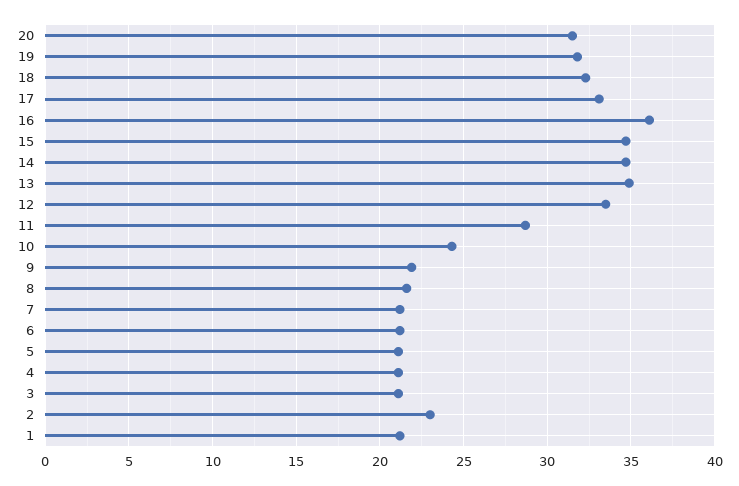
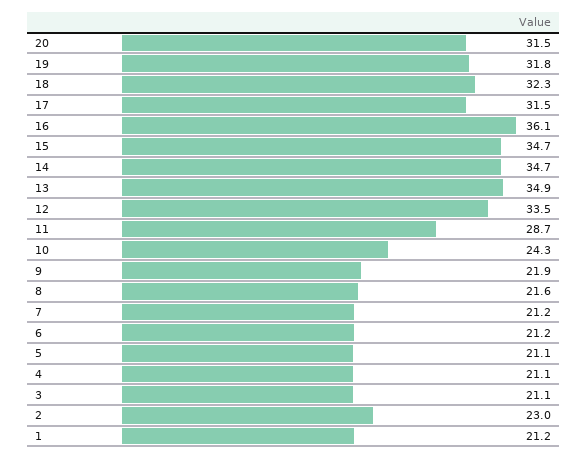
  {
    "20": 31.5,
    "19": 31.8,
    "18": 32.3,
-   "17": 33,
+   "17": 31.5,
    "16": 36.1,
    "15": 34.7,
    "14": 34.7,
    "13": 34.9,
    "12": 33.5,
    "11": 28.7,
    "10": 24.3,
    "9": 21.9,
    "8": 21.6,
    "7": 21.2,
    "6": 21.2,
    "5": 21.1,
    "4": 21.1,
    "3": 21.1,
    "2": 23,
    "1": 21.2
  }

